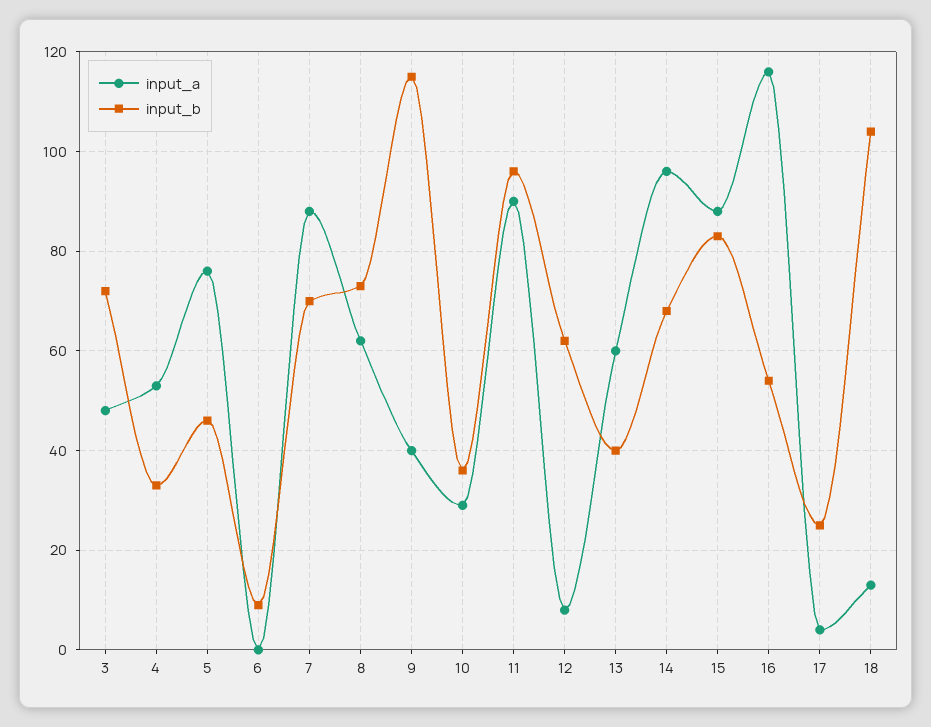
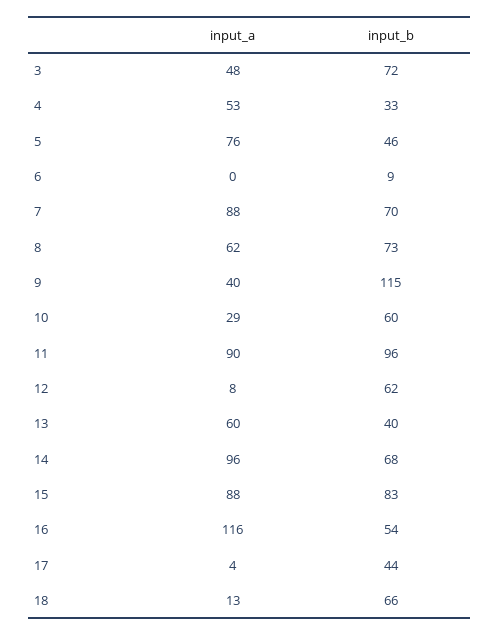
  {
    "input_a": {
      "3": 48,
      "4": 53,
      "5": 76,
      "6": 0,
      "7": 88,
      "8": 62,
      "9": 40,
      "10": 29,
      "11": 90,
      "12": 8,
      "13": 60,
      "14": 96,
      "15": 88,
      "16": 116,
      "17": 4,
      "18": 13
    },
    "input_b": {
      "3": 72,
      "4": 33,
      "5": 46,
      "6": 9,
      "7": 70,
      "8": 73,
      "9": 115,
-     "10": 35,
+     "10": 60,
      "11": 96,
      "12": 62,
      "13": 40,
      "14": 68,
      "15": 83,
      "16": 54,
-     "17": 25,
+     "17": 44,
-     "18": 105
+     "18": 66
    }
  }

